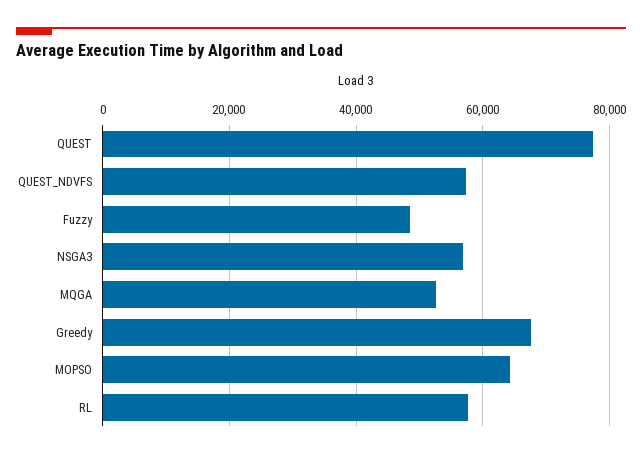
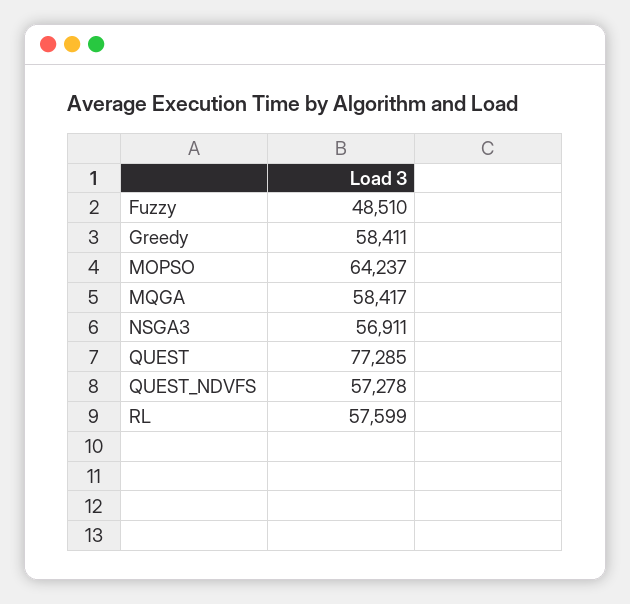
  {
    "QUEST": 77285,
    "QUEST_NDVFS": 57278,
    "Fuzzy": 48510,
    "NSGA3": 56911,
-   "MQGA": 52000,
+   "MQGA": 58417,
-   "Greedy": 68000,
+   "Greedy": 58411,
    "MOPSO": 64237,
    "RL": 57599
  }

